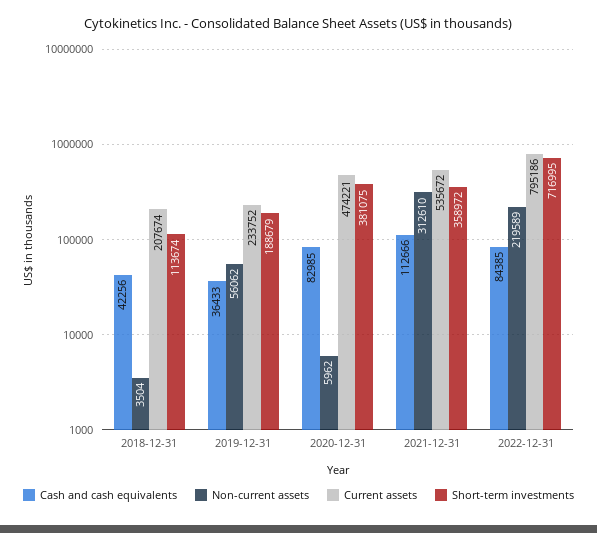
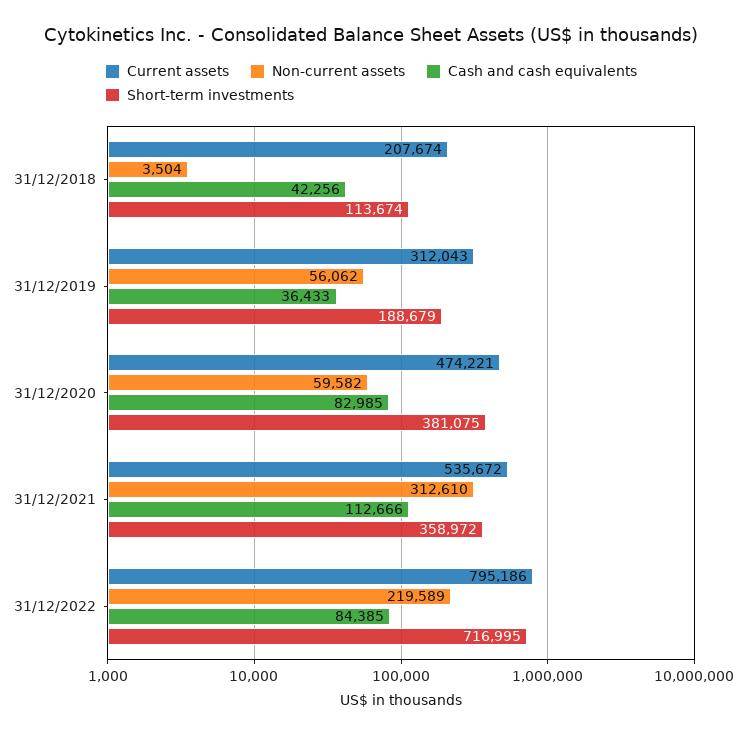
  {
    "Cash and cash equivalents": {
      "2018-12-31": 42256,
      "2019-12-31": 36433,
      "2020-12-31": 82985,
      "2021-12-31": 112666,
      "2022-12-31": 84385
    },
    "Non-current assets": {
      "2018-12-31": 3504,
      "2019-12-31": 56062,
-     "2020-12-31": 5962,
+     "2020-12-31": 59582,
      "2021-12-31": 312610,
      "2022-12-31": 219589
    },
    "Current assets": {
      "2018-12-31": 207674,
-     "2019-12-31": 233752,
+     "2019-12-31": 312043,
      "2020-12-31": 474221,
      "2021-12-31": 535672,
      "2022-12-31": 795186
    },
    "Short-term investments": {
      "2018-12-31": 113674,
      "2019-12-31": 188679,
      "2020-12-31": 381075,
      "2021-12-31": 358972,
      "2022-12-31": 716995
    }
  }

